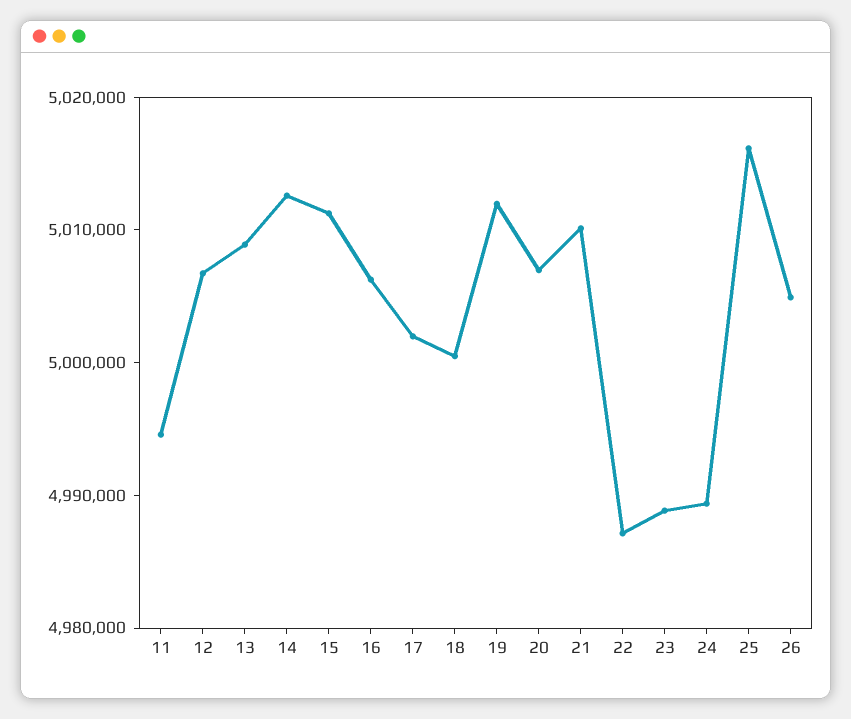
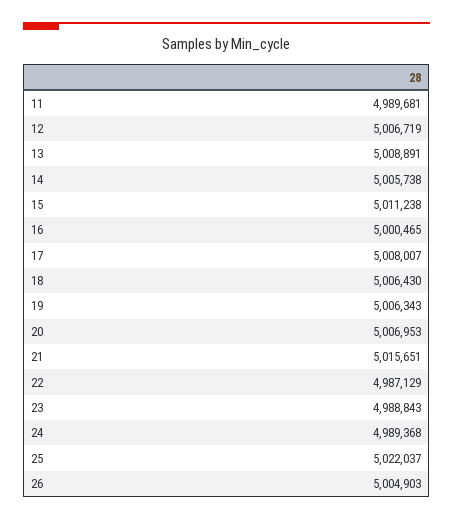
  {
-   "11": 4994000,
+   "11": 4989681,
    "12": 5006719,
    "13": 5008891,
-   "14": 5012000,
+   "14": 5005738,
    "15": 5011238,
-   "16": 5006000,
+   "16": 5000465,
-   "17": 5002000,
+   "17": 5008007,
-   "18": 5000000,
+   "18": 5006430,
-   "19": 5012000,
+   "19": 5006343,
    "20": 5006953,
-   "21": 5010000,
+   "21": 5015651,
    "22": 4987129,
    "23": 4988843,
    "24": 4989368,
-   "25": 5016000,
+   "25": 5022037,
    "26": 5004903
  }

